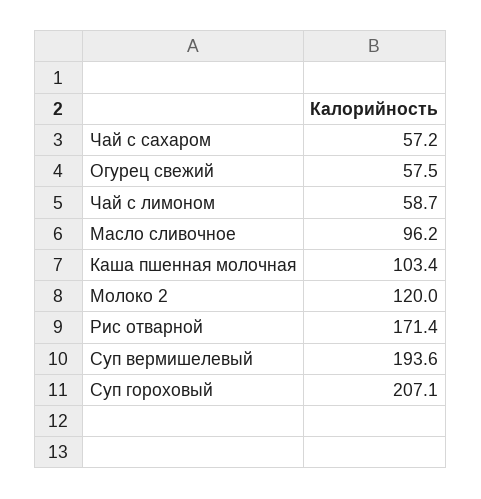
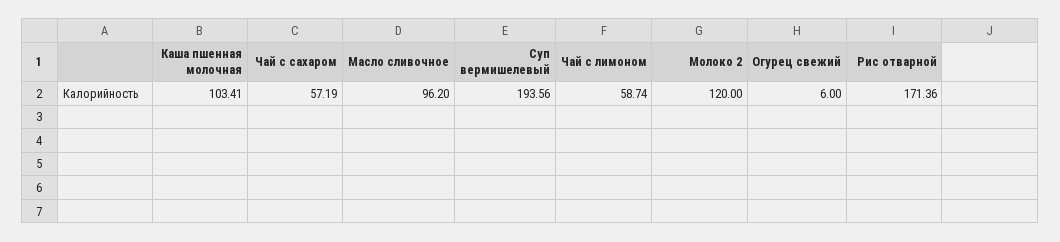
  {
    "Чай с сахаром": 57.19,
-   "Огурец свежий": 57.5,
+   "Огурец свежий": 6,
    "Чай с лимоном": 58.74,
    "Масло сливочное": 96.2,
    "Каша пшенная молочная": 103.41,
    "Молоко 2": 120,
    "Рис отварной": 171.36,
-   "Суп вермишелевый": 193.56,
+   "Суп вермишелевый": 193.56
-   "Суп гороховый": 207.1
  }

